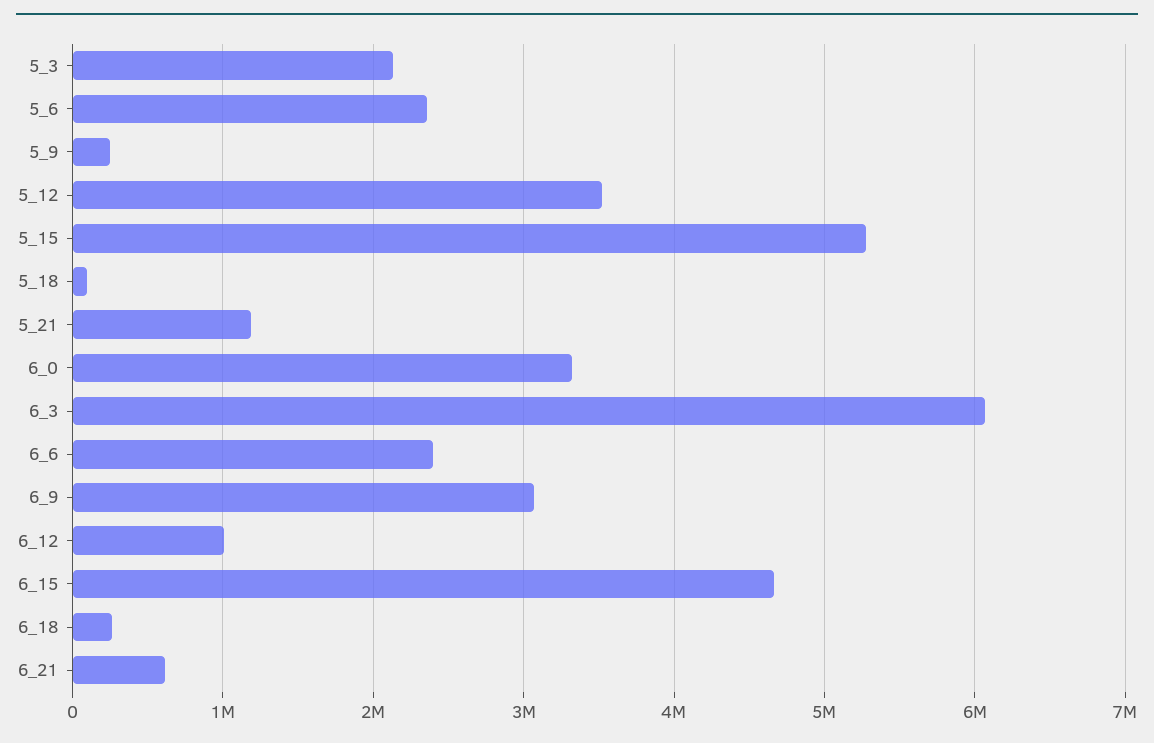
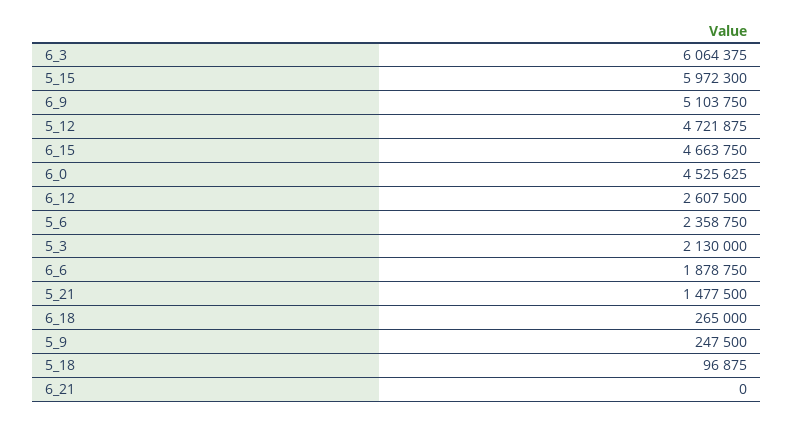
  {
    "5_3": 2130000,
    "5_6": 2358750,
    "5_9": 247500,
-   "5_12": 3500000,
+   "5_12": 4721875,
-   "5_15": 5300000,
+   "5_15": 5972300,
    "5_18": 96875,
-   "5_21": 1200000,
+   "5_21": 1477500,
-   "6_0": 3300000,
+   "6_0": 4525625,
    "6_3": 6064375,
-   "6_6": 2400000,
+   "6_6": 1878750,
-   "6_9": 3100000,
+   "6_9": 5103750,
-   "6_12": 1000000,
+   "6_12": 2607500,
    "6_15": 4663750,
    "6_18": 265000,
-   "6_21": 600000
+   "6_21": 0
  }

